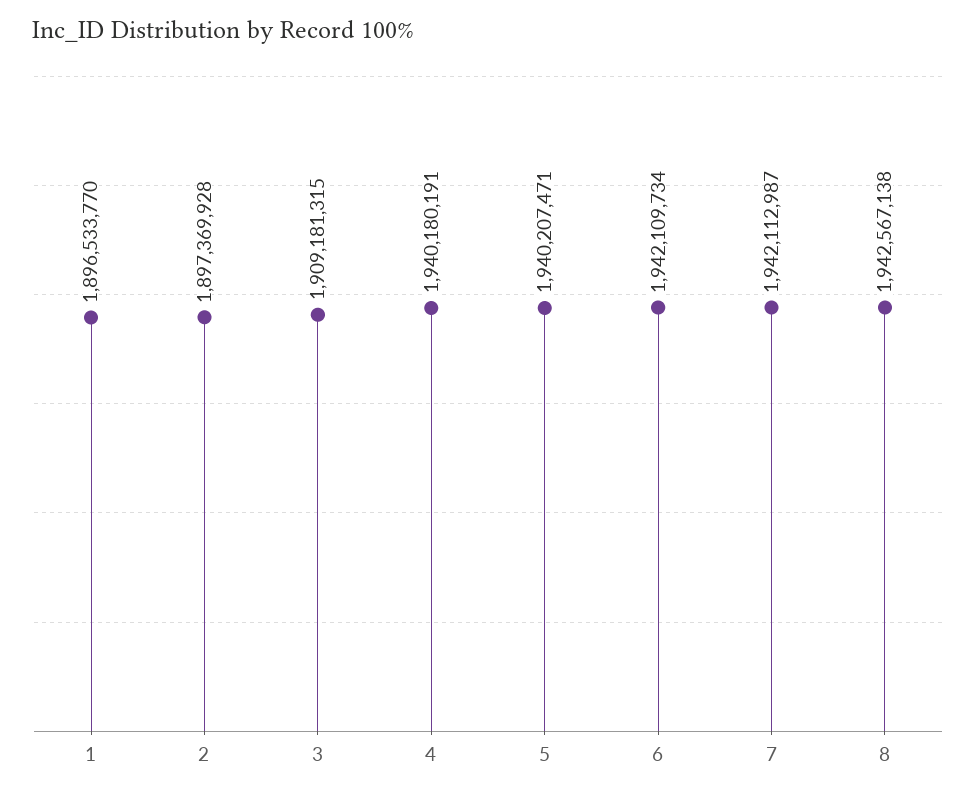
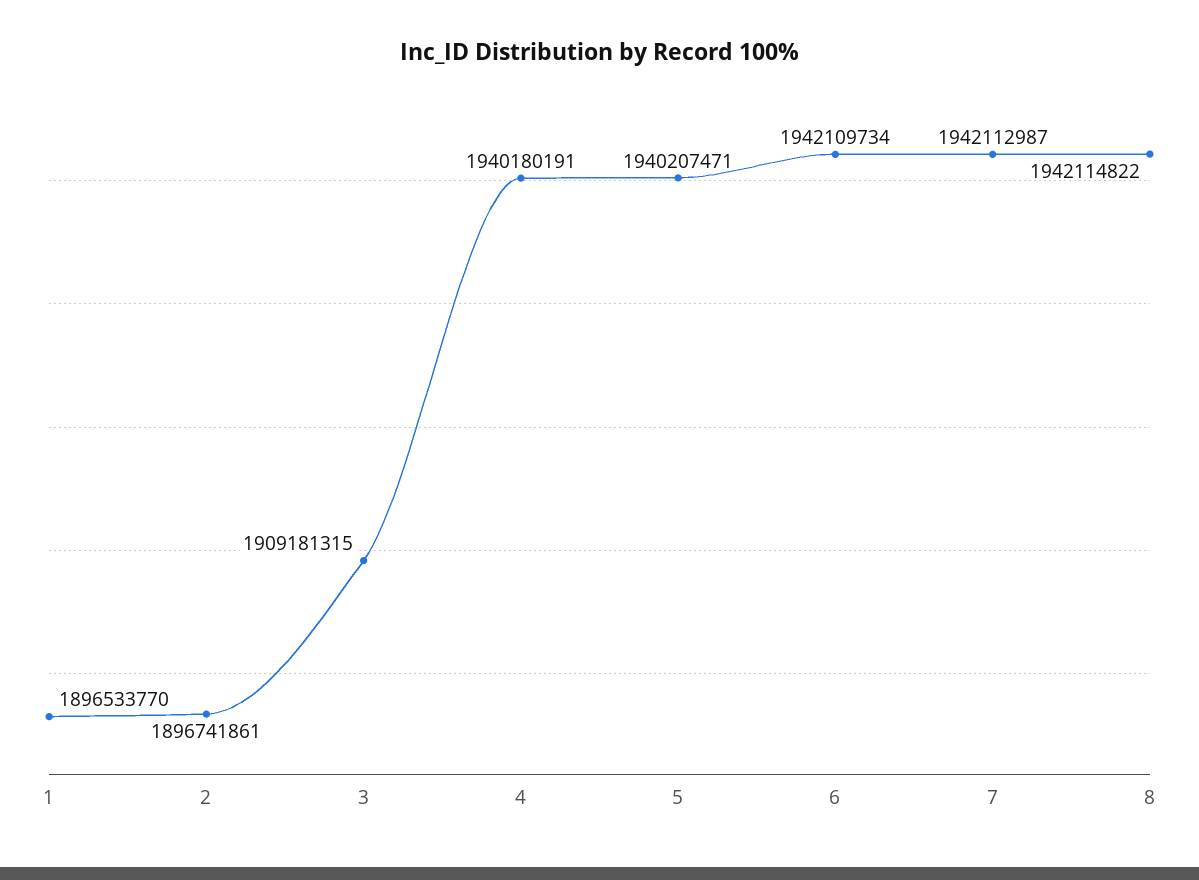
  {
    "1": 1896533770,
-   "2": 1897369928,
+   "2": 1896741861,
    "3": 1909181315,
    "4": 1940180191,
    "5": 1940207471,
    "6": 1942109734,
    "7": 1942112987,
-   "8": 1942567138
+   "8": 1942114822
  }

